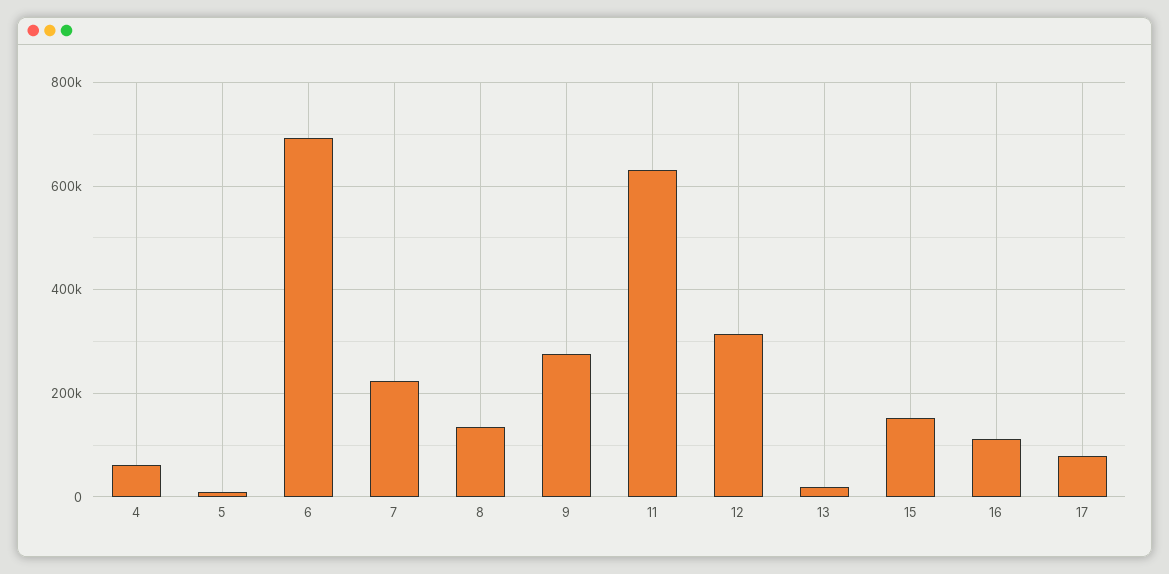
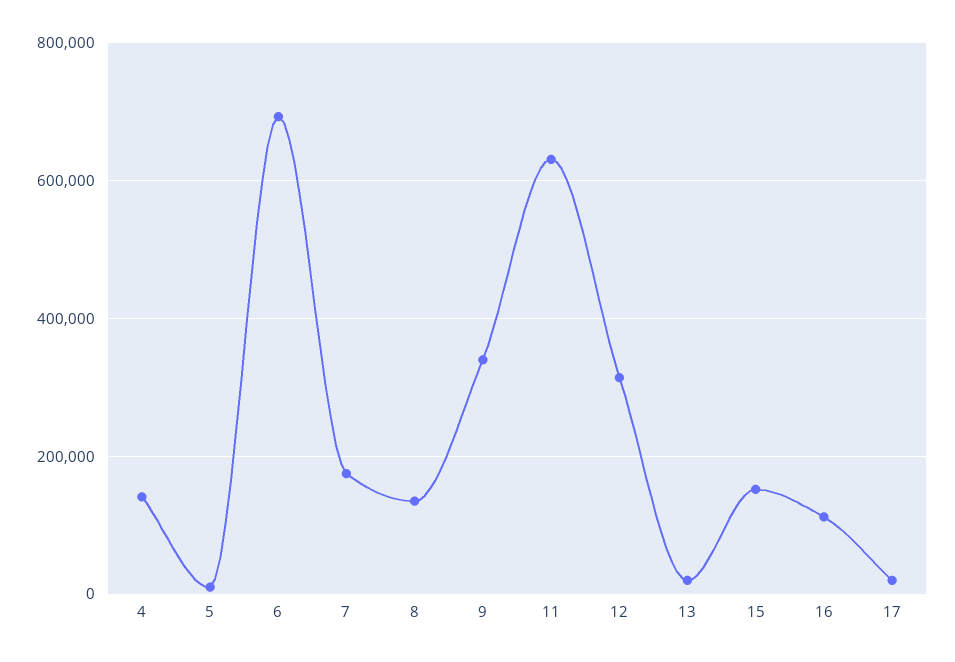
  {
-   "4": 60000,
+   "4": 140000,
    "5": 20000,
    "6": 700000,
-   "7": 220000,
+   "7": 180000,
    "8": 140000,
-   "9": 280000,
+   "9": 340000,
    "11": 640000,
    "12": 320000,
    "13": 20000,
    "15": 160000,
    "16": 120000,
-   "17": 80000
+   "17": 20000
  }

